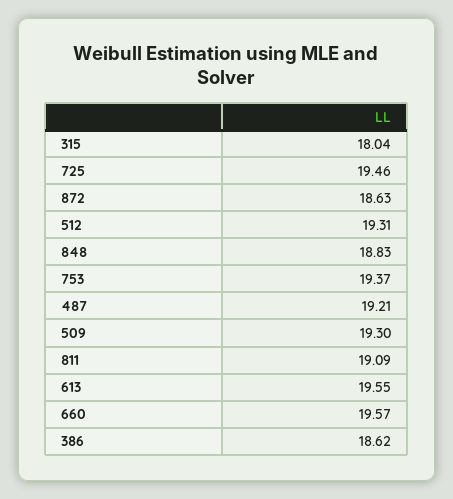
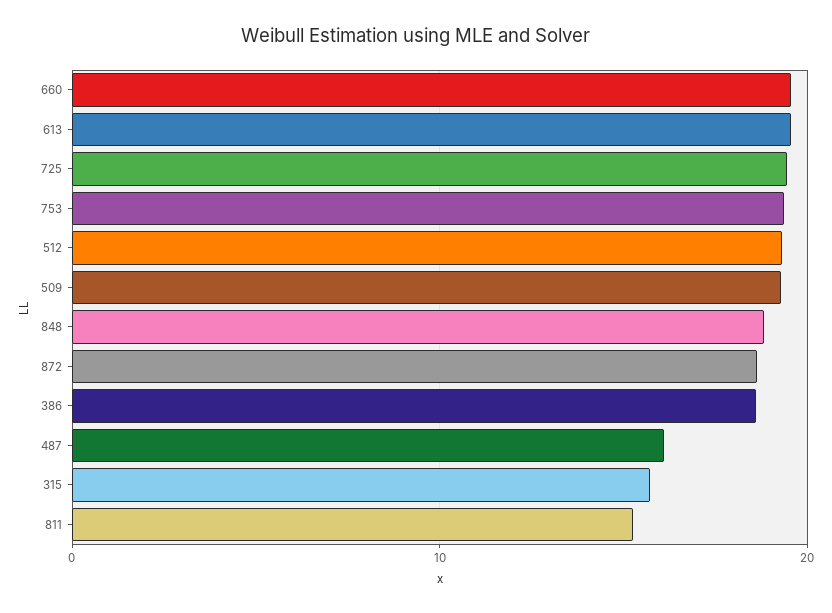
  {
-   "315": 18.04,
+   "315": 16,
    "725": 19.46,
    "872": 18.63,
    "512": 19.31,
    "848": 18.83,
    "753": 19.37,
-   "487": 19.21,
+   "487": 16,
    "509": 19.3,
-   "811": 19.09,
+   "811": 15,
    "613": 19.55,
    "660": 19.57,
    "386": 18.62
  }

